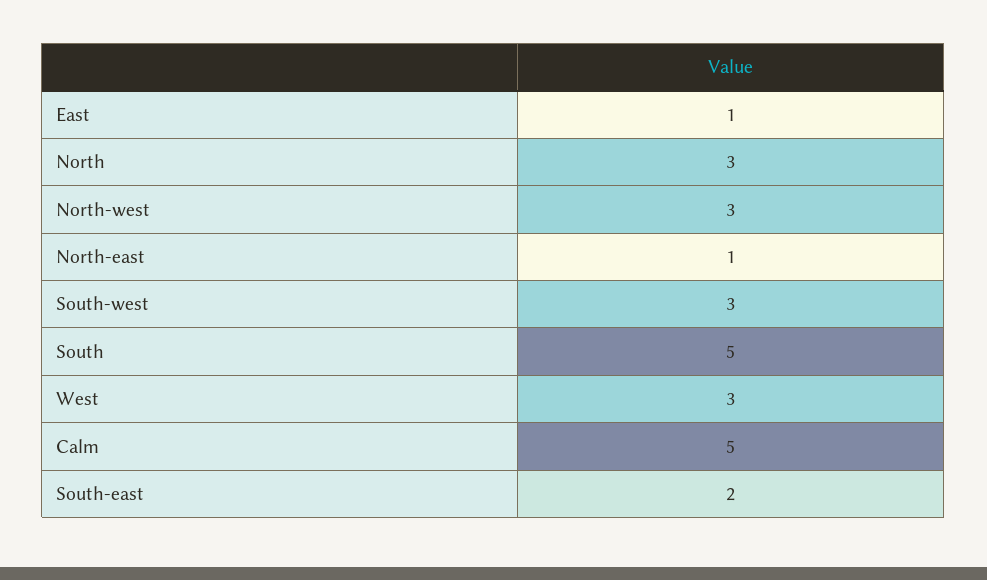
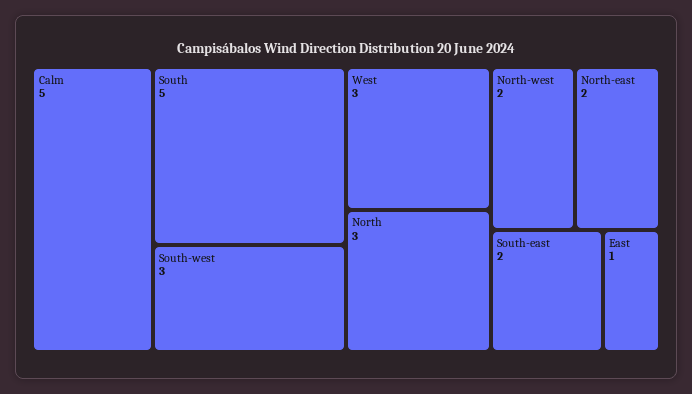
  {
    "East": 1,
    "North": 3,
-   "North-west": 3,
+   "North-west": 2,
-   "North-east": 1,
+   "North-east": 2,
    "South-west": 3,
    "South": 5,
    "West": 3,
    "Calm": 5,
    "South-east": 2
  }

